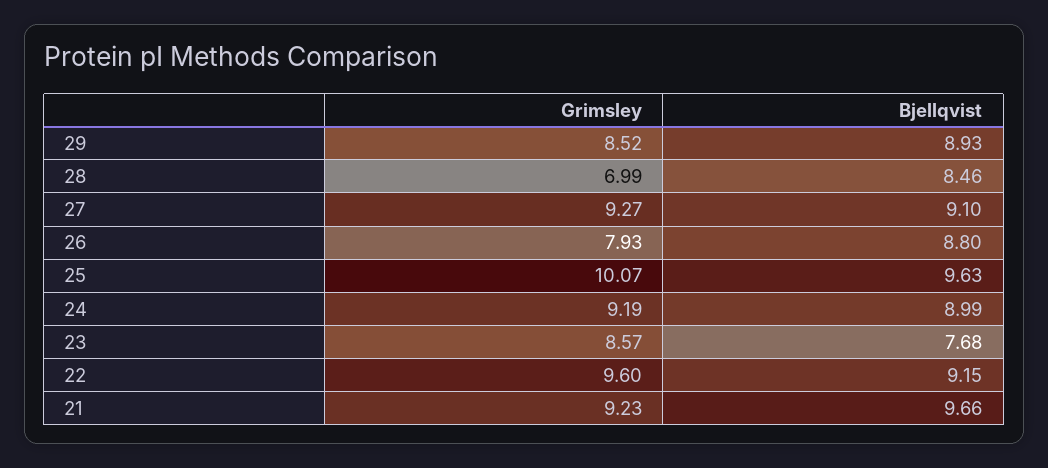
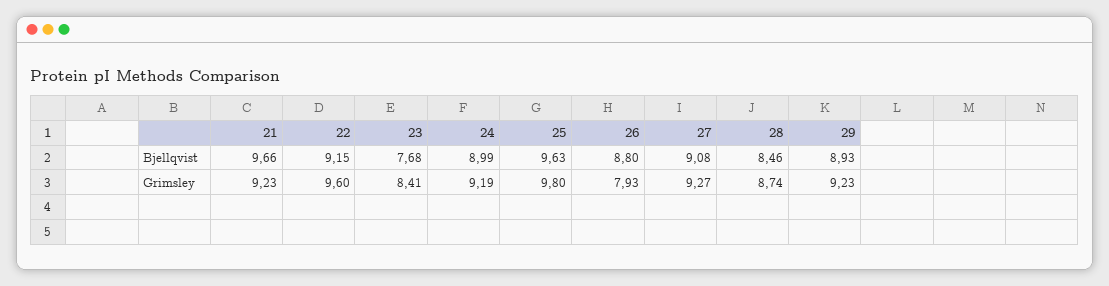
  {
    "Grimsley": {
-     "29": 8.52,
+     "29": 9.23,
-     "28": 6.99,
+     "28": 8.74,
      "27": 9.27,
      "26": 7.93,
-     "25": 10.07,
+     "25": 9.8,
      "24": 9.19,
-     "23": 8.57,
+     "23": 8.41,
      "22": 9.6,
      "21": 9.23
    },
    "Bjellqvist": {
      "29": 8.93,
      "28": 8.46,
-     "27": 9.1,
+     "27": 9.08,
      "26": 8.8,
      "25": 9.63,
      "24": 8.99,
      "23": 7.68,
      "22": 9.15,
      "21": 9.66
    }
  }

